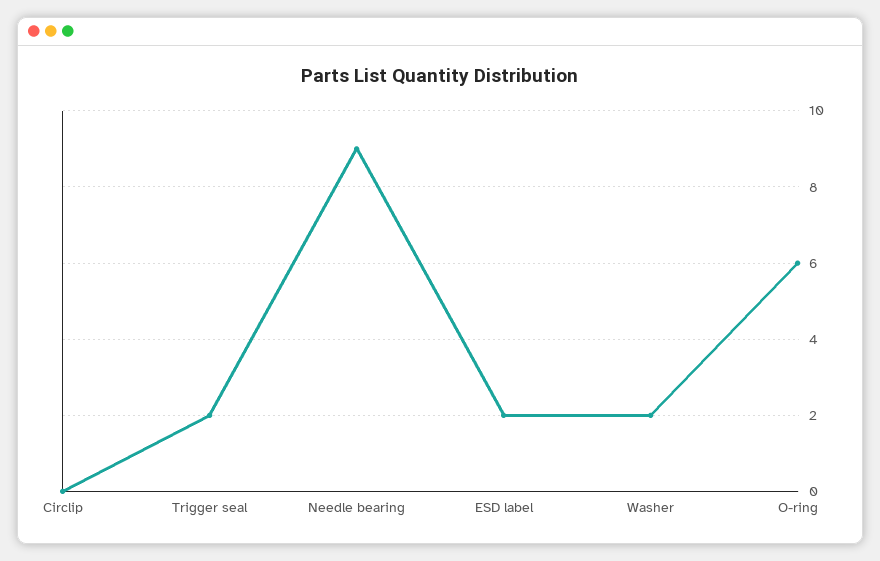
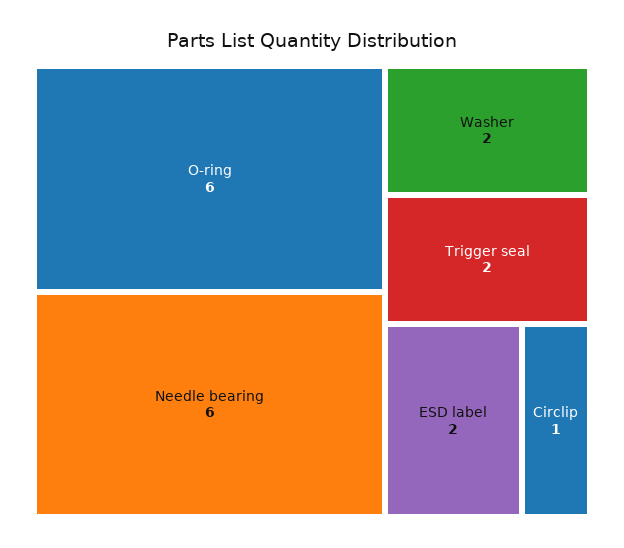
  {
-   "Circlip": 0,
+   "Circlip": 1,
    "Trigger seal": 2,
-   "Needle bearing": 9,
+   "Needle bearing": 6,
    "ESD label": 2,
    "Washer": 2,
    "O-ring": 6
  }

